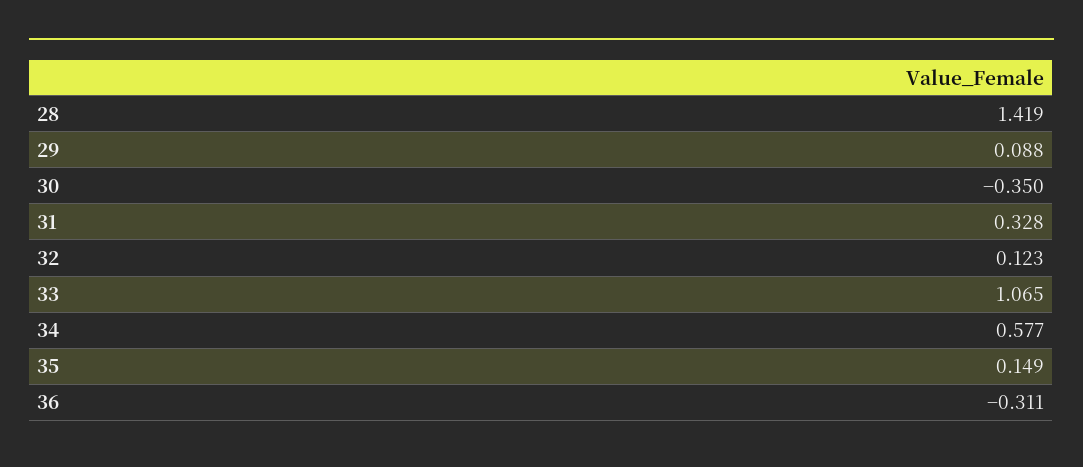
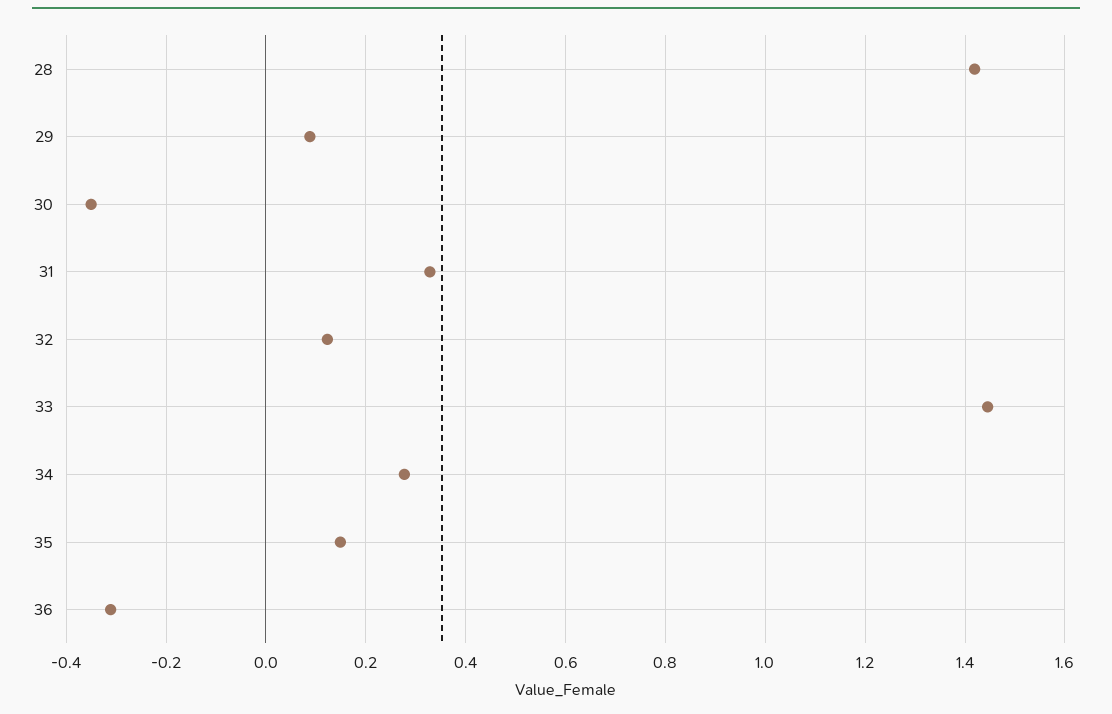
  {
    "28": 1.419,
    "29": 0.088,
    "30": -0.35,
    "31": 0.328,
    "32": 0.123,
-   "33": 1.065,
+   "33": 1.44,
-   "34": 0.577,
+   "34": 0.28,
    "35": 0.149,
    "36": -0.311
  }

